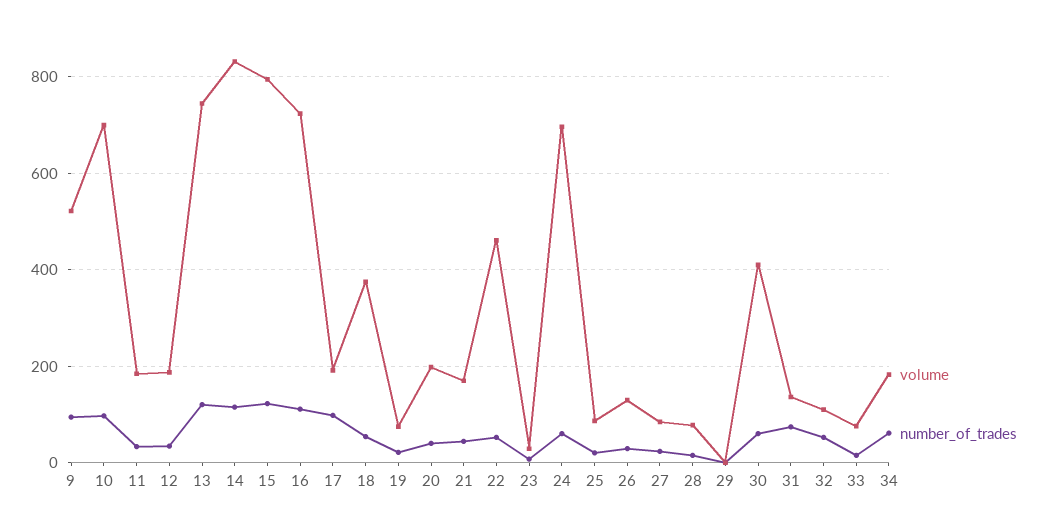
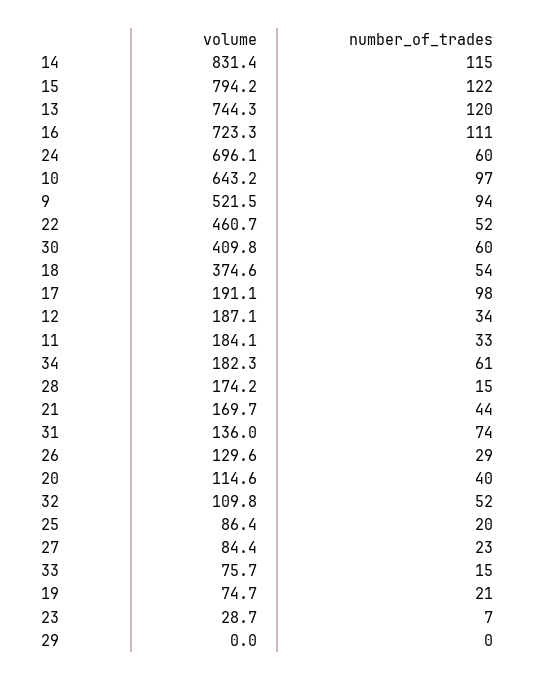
  {
    "volume": {
      "9": 521.5,
-     "10": 700,
+     "10": 643.2,
      "11": 184.1,
      "12": 187.1,
      "13": 744.3,
      "14": 831.4,
      "15": 794.2,
      "16": 723.3,
      "17": 191.1,
      "18": 374.6,
      "19": 74.7,
-     "20": 200,
+     "20": 114.6,
      "21": 169.7,
      "22": 460.7,
      "23": 28.7,
      "24": 696.1,
      "25": 86.4,
      "26": 129.6,
      "27": 84.4,
-     "28": 80,
+     "28": 174.2,
      "29": 0,
      "30": 409.8,
      "31": 136,
      "32": 109.8,
      "33": 75.7,
      "34": 182.3
    },
    "number_of_trades": {
      "9": 94,
      "10": 97,
      "11": 33,
      "12": 34,
      "13": 120,
      "14": 115,
      "15": 122,
      "16": 111,
      "17": 98,
      "18": 54,
      "19": 21,
      "20": 40,
      "21": 44,
      "22": 52,
      "23": 7,
      "24": 60,
      "25": 20,
      "26": 29,
      "27": 23,
      "28": 15,
      "29": 0,
      "30": 60,
      "31": 74,
      "32": 52,
      "33": 15,
      "34": 61
    }
  }

